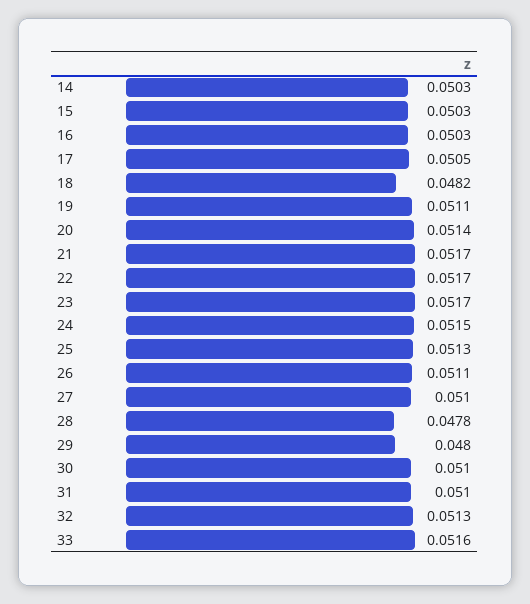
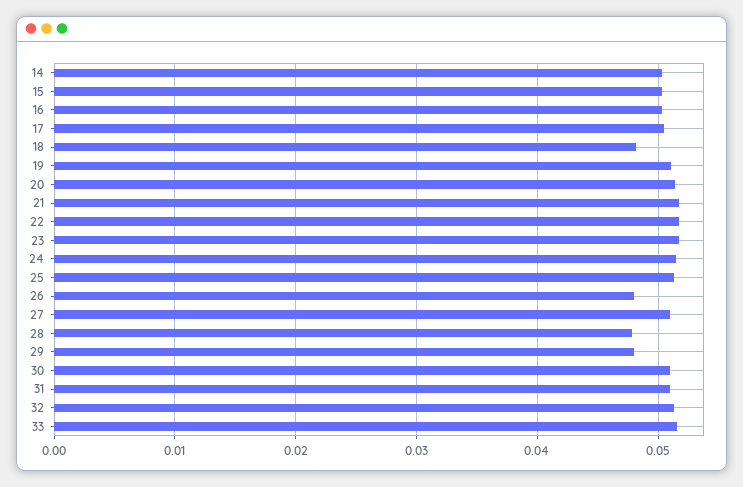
  {
    "14": 0.0503,
    "15": 0.0503,
    "16": 0.0503,
    "17": 0.0505,
    "18": 0.0482,
    "19": 0.0511,
    "20": 0.0514,
    "21": 0.0517,
    "22": 0.0517,
    "23": 0.0517,
    "24": 0.0515,
    "25": 0.0513,
-   "26": 0.0511,
+   "26": 0.048,
    "27": 0.051,
    "28": 0.0478,
    "29": 0.048,
    "30": 0.051,
    "31": 0.051,
    "32": 0.0513,
    "33": 0.0516
  }

